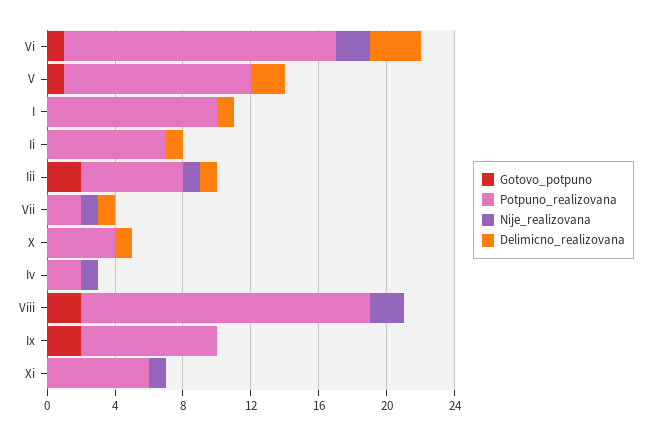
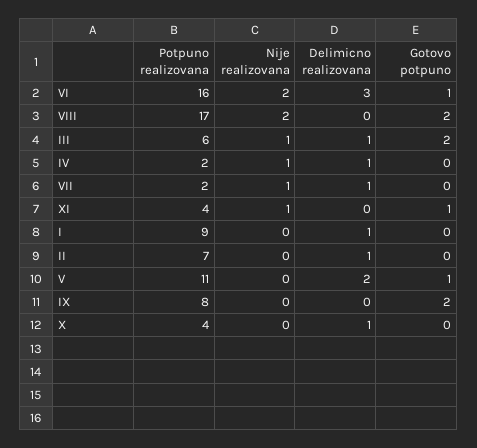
  {
    "Gotovo_potpuno": {
      "Vi": 1,
      "V": 1,
      "I": 0,
      "Ii": 0,
      "Iii": 2,
      "Vii": 0,
      "X": 0,
      "Iv": 0,
      "Viii": 2,
      "Ix": 2,
-     "Xi": 0
+     "Xi": 1
    },
    "Potpuno_realizovana": {
      "Vi": 16,
      "V": 11,
-     "I": 10,
+     "I": 9,
      "Ii": 7,
      "Iii": 6,
      "Vii": 2,
      "X": 4,
      "Iv": 2,
      "Viii": 17,
      "Ix": 8,
-     "Xi": 6
+     "Xi": 4
    },
    "Nije_realizovana": {
      "Vi": 2,
      "V": 0,
      "I": 0,
      "Ii": 0,
      "Iii": 1,
      "Vii": 1,
      "X": 0,
      "Iv": 1,
      "Viii": 2,
      "Ix": 0,
      "Xi": 1
    },
    "Delimicno_realizovana": {
      "Vi": 3,
      "V": 2,
      "I": 1,
      "Ii": 1,
      "Iii": 1,
      "Vii": 1,
      "X": 1,
-     "Iv": 0,
+     "Iv": 1,
      "Viii": 0,
      "Ix": 0,
      "Xi": 0
    }
  }

